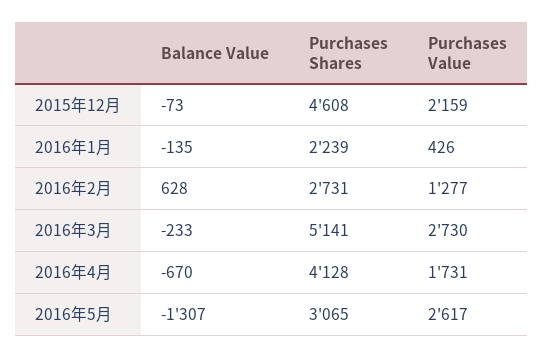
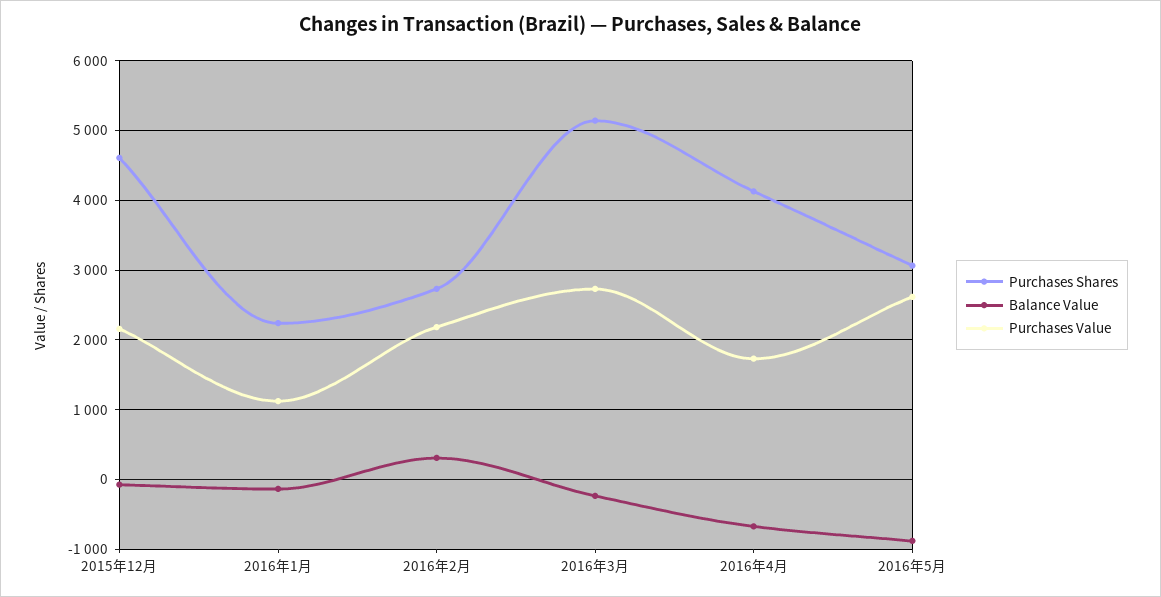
  {
    "Balance Value": {
      "2015年12月": -73,
      "2016年1月": -135,
-     "2016年2月": 628,
+     "2016年2月": 300,
      "2016年3月": -233,
      "2016年4月": -670,
-     "2016年5月": -1307
+     "2016年5月": -900
    },
    "Purchases Shares": {
      "2015年12月": 4608,
      "2016年1月": 2239,
      "2016年2月": 2731,
      "2016年3月": 5141,
      "2016年4月": 4128,
      "2016年5月": 3065
    },
    "Purchases Value": {
      "2015年12月": 2159,
-     "2016年1月": 426,
+     "2016年1月": 1100,
-     "2016年2月": 1277,
+     "2016年2月": 2200,
      "2016年3月": 2730,
      "2016年4月": 1731,
      "2016年5月": 2617
    }
  }

